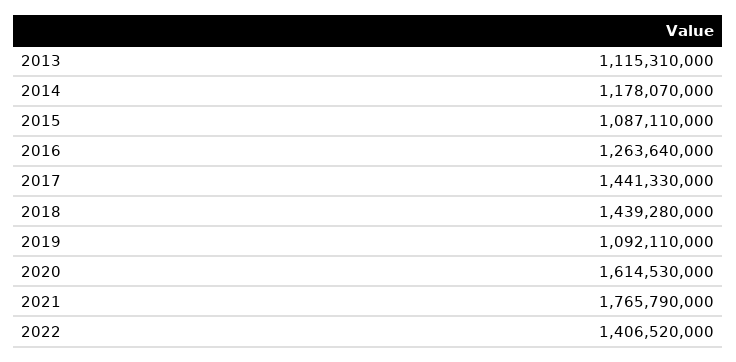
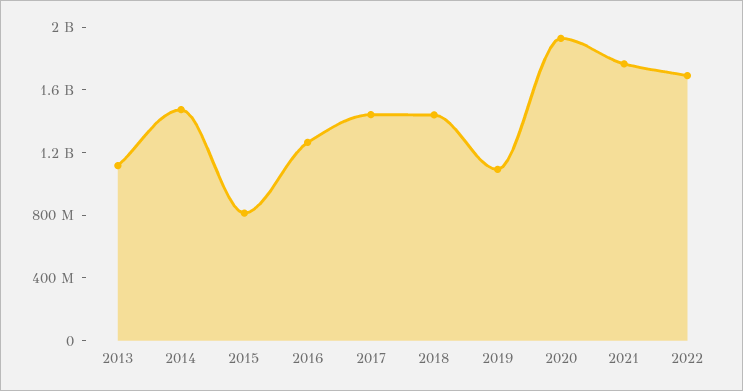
  {
    "2013": 1115310000,
-   "2014": 1178070000,
+   "2014": 1500000000,
-   "2015": 1087110000,
+   "2015": 800000000,
    "2016": 1263640000,
    "2017": 1441330000,
    "2018": 1439280000,
    "2019": 1092110000,
-   "2020": 1614530000,
+   "2020": 1900000000,
    "2021": 1765790000,
-   "2022": 1406520000
+   "2022": 1700000000
  }

